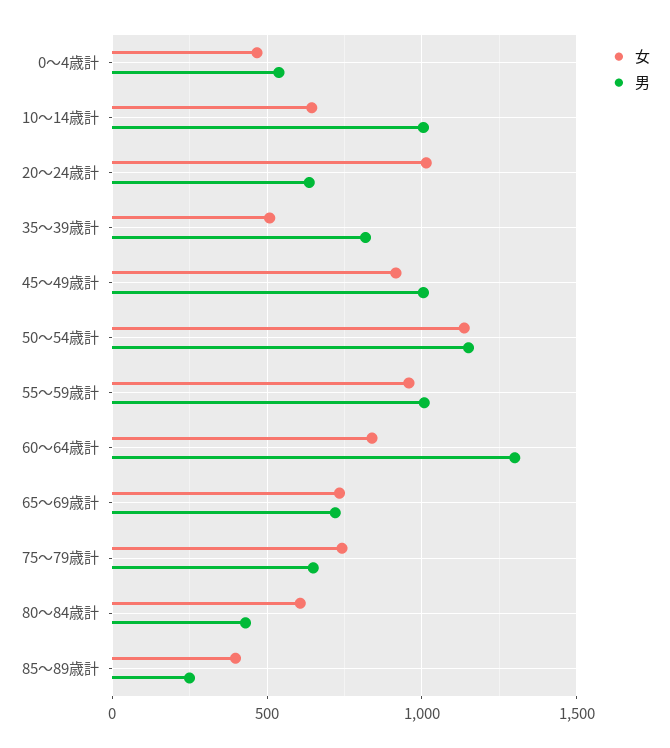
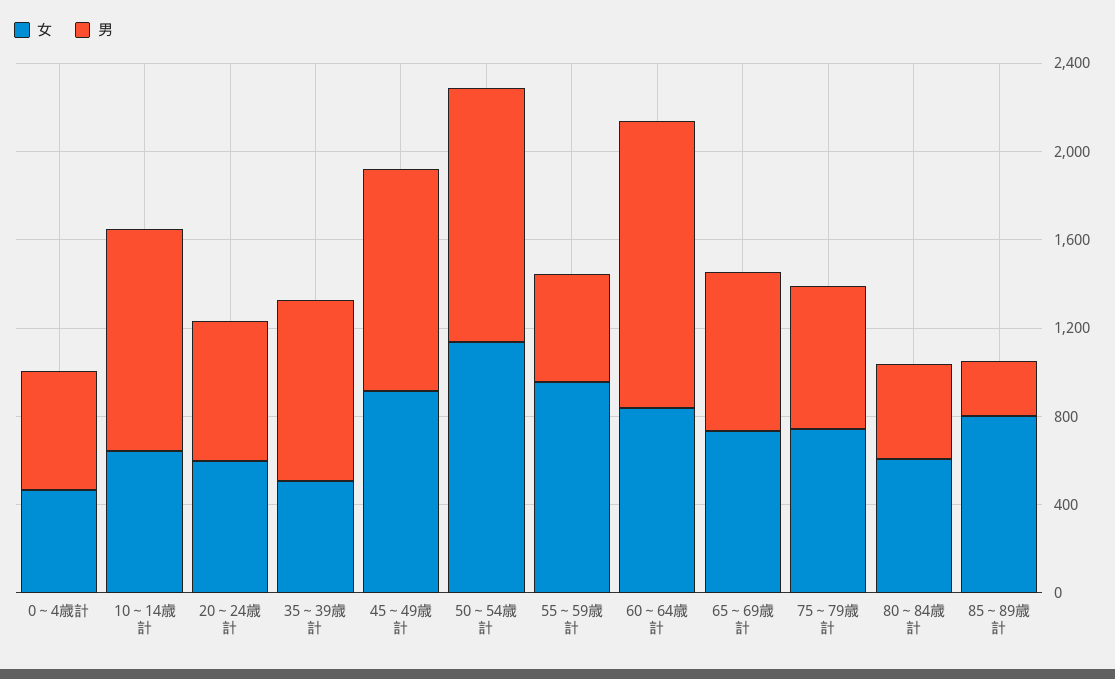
  {
    "女": {
      "0～4歳計": 450,
      "10～14歳計": 650,
-     "20～24歳計": 1000,
+     "20～24歳計": 600,
      "35～39歳計": 500,
      "45～49歳計": 900,
      "50～54歳計": 1150,
      "55～59歳計": 950,
      "60～64歳計": 850,
      "65～69歳計": 750,
      "75～79歳計": 750,
      "80～84歳計": 600,
-     "85～89歳計": 400
+     "85～89歳計": 800
    },
    "男": {
      "0～4歳計": 550,
      "10～14歳計": 1000,
      "20～24歳計": 650,
      "35～39歳計": 800,
      "45～49歳計": 1000,
      "50～54歳計": 1150,
-     "55～59歳計": 1000,
+     "55～59歳計": 500,
      "60～64歳計": 1300,
      "65～69歳計": 700,
      "75～79歳計": 650,
      "80～84歳計": 450,
      "85～89歳計": 250
    }
  }

